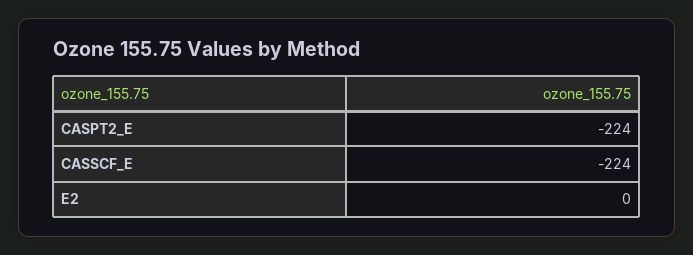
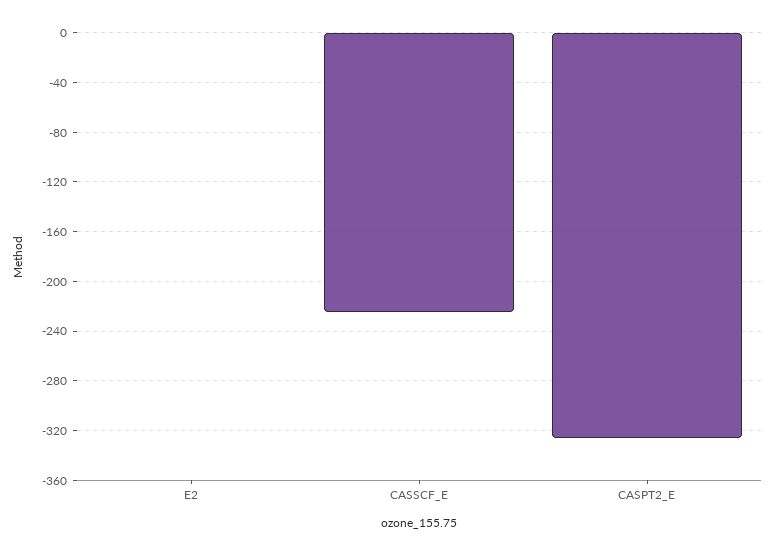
  {
-   "CASPT2_E": -224,
+   "CASPT2_E": -325,
    "CASSCF_E": -224,
    "E2": 0
  }

